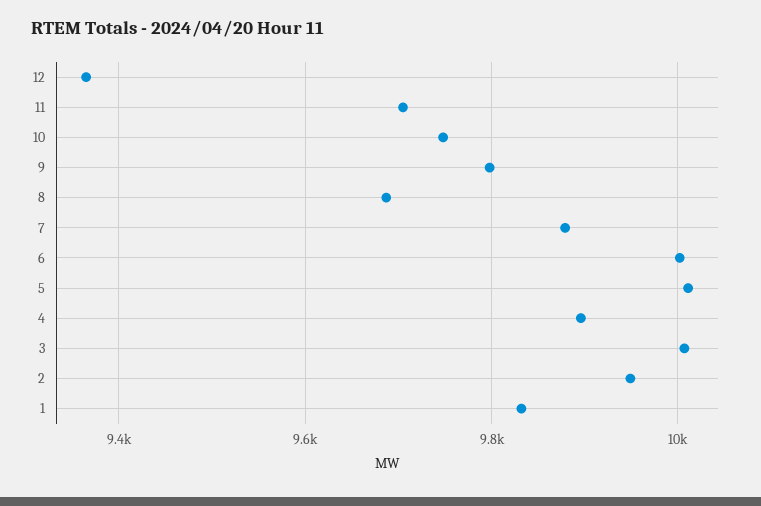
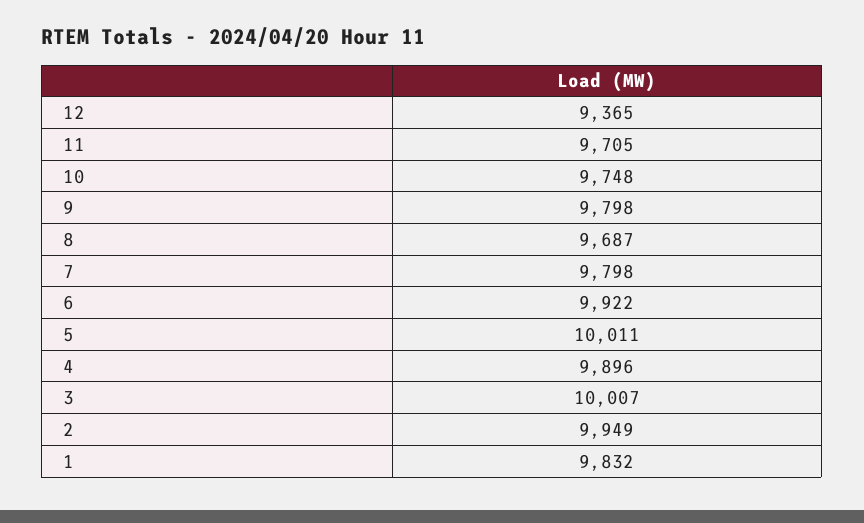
  {
    "12": 9365,
    "11": 9705,
    "10": 9748,
    "9": 9798,
    "8": 9687,
-   "7": 9880,
+   "7": 9798,
-   "6": 10000,
+   "6": 9922,
    "5": 10011,
    "4": 9896,
    "3": 10007,
    "2": 9949,
    "1": 9832
  }

